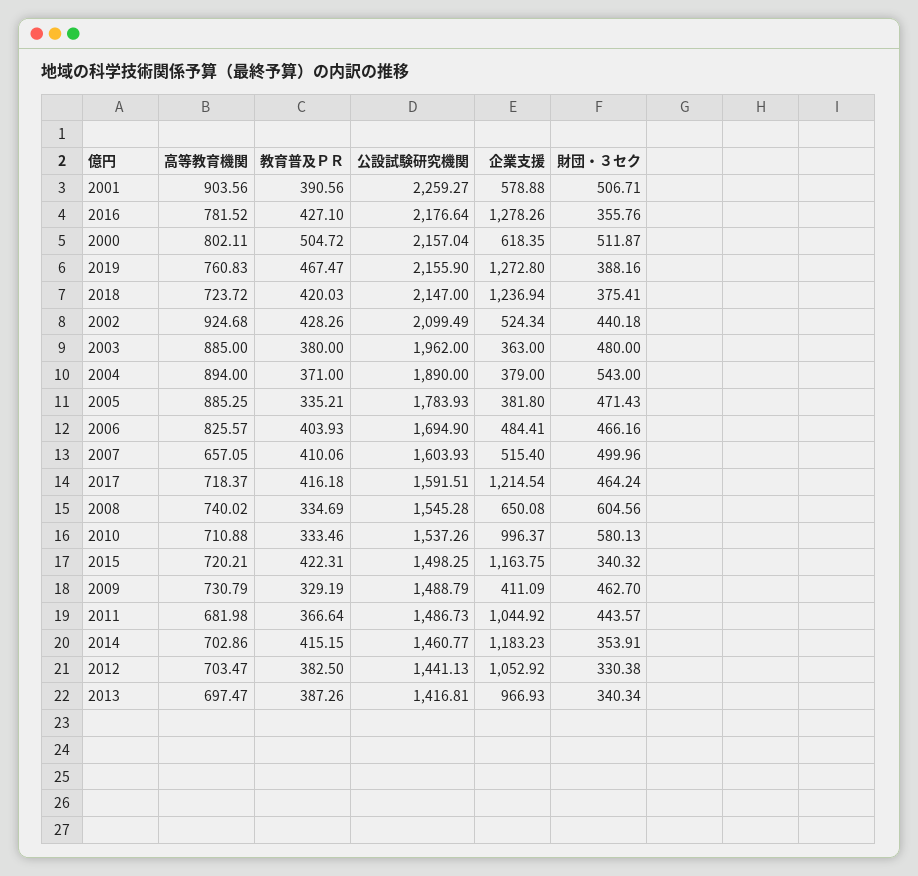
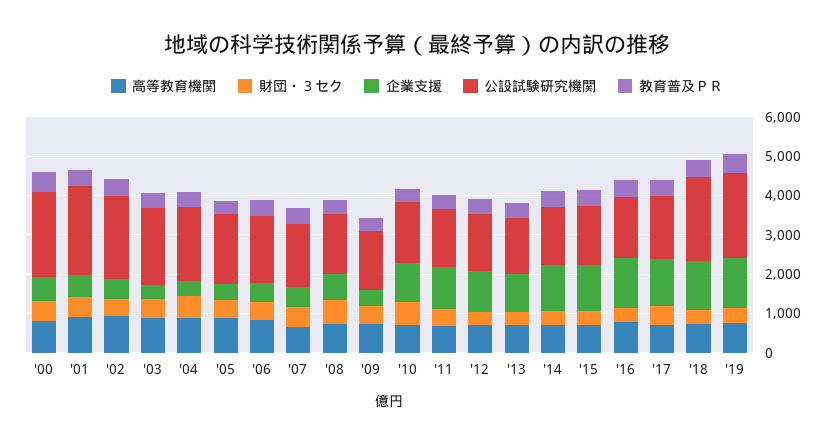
  {
    "高等教育機関": {
      "2001": 903.56,
      "2016": 781.52,
      "2000": 802.11,
      "2019": 760.83,
      "2018": 723.72,
      "2002": 924.68,
      "2003": 885,
      "2004": 894,
      "2005": 885.25,
      "2006": 825.57,
      "2007": 657.05,
      "2017": 718.37,
      "2008": 740.02,
      "2010": 710.88,
      "2015": 720.21,
      "2009": 730.79,
      "2011": 681.98,
      "2014": 702.86,
      "2012": 703.47,
      "2013": 697.47
    },
    "教育普及ＰＲ": {
      "2001": 390.56,
      "2016": 427.1,
      "2000": 504.72,
      "2019": 467.47,
      "2018": 420.03,
      "2002": 428.26,
      "2003": 380,
      "2004": 371,
      "2005": 335.21,
      "2006": 403.93,
      "2007": 410.06,
      "2017": 416.18,
      "2008": 334.69,
      "2010": 333.46,
      "2015": 422.31,
      "2009": 329.19,
      "2011": 366.64,
      "2014": 415.15,
      "2012": 382.5,
      "2013": 387.26
    },
    "公設試験研究機関": {
      "2001": 2259.27,
-     "2016": 2176.64,
+     "2016": 1500,
      "2000": 2157.04,
      "2019": 2155.9,
      "2018": 2147,
      "2002": 2099.49,
      "2003": 1962,
      "2004": 1890,
      "2005": 1783.93,
      "2006": 1694.9,
      "2007": 1603.93,
      "2017": 1591.51,
      "2008": 1545.28,
      "2010": 1537.26,
      "2015": 1498.25,
      "2009": 1488.79,
      "2011": 1486.73,
      "2014": 1460.77,
      "2012": 1441.13,
      "2013": 1416.81
    },
    "企業支援": {
      "2001": 578.88,
      "2016": 1278.26,
      "2000": 618.35,
      "2019": 1272.8,
      "2018": 1236.94,
      "2002": 524.34,
      "2003": 363,
      "2004": 379,
      "2005": 381.8,
      "2006": 484.41,
      "2007": 515.4,
      "2017": 1214.54,
      "2008": 650.08,
      "2010": 996.37,
      "2015": 1163.75,
      "2009": 411.09,
      "2011": 1044.92,
      "2014": 1183.23,
      "2012": 1052.92,
      "2013": 966.93
    },
    "財団・３セク": {
      "2001": 506.71,
      "2016": 355.76,
      "2000": 511.87,
      "2019": 388.16,
      "2018": 375.41,
      "2002": 440.18,
      "2003": 480,
      "2004": 543,
      "2005": 471.43,
      "2006": 466.16,
      "2007": 499.96,
      "2017": 464.24,
      "2008": 604.56,
      "2010": 580.13,
      "2015": 340.32,
      "2009": 462.7,
      "2011": 443.57,
      "2014": 353.91,
      "2012": 330.38,
      "2013": 340.34
    }
  }

